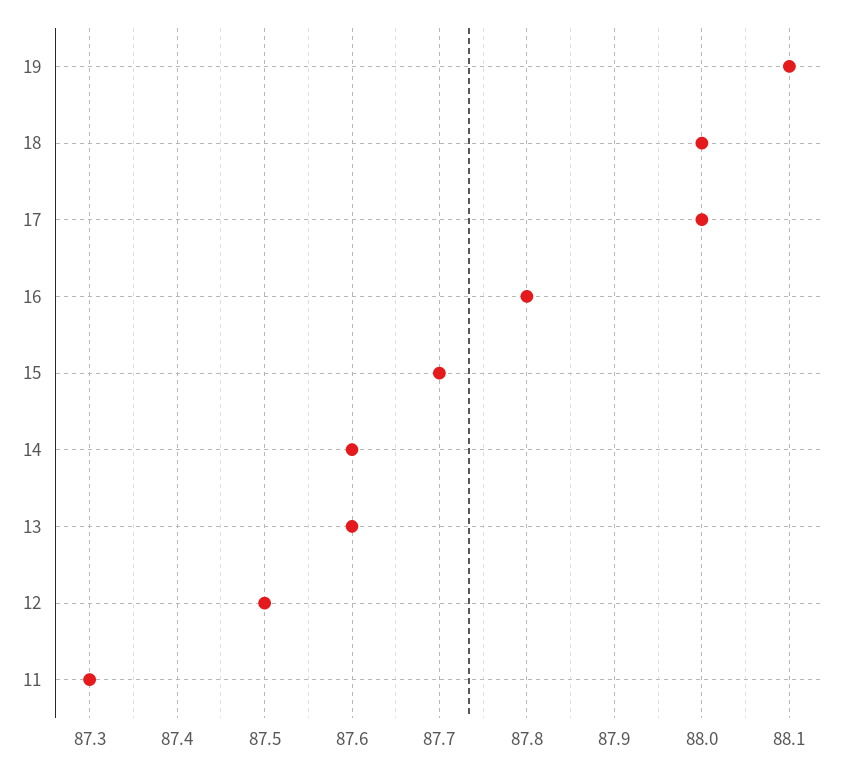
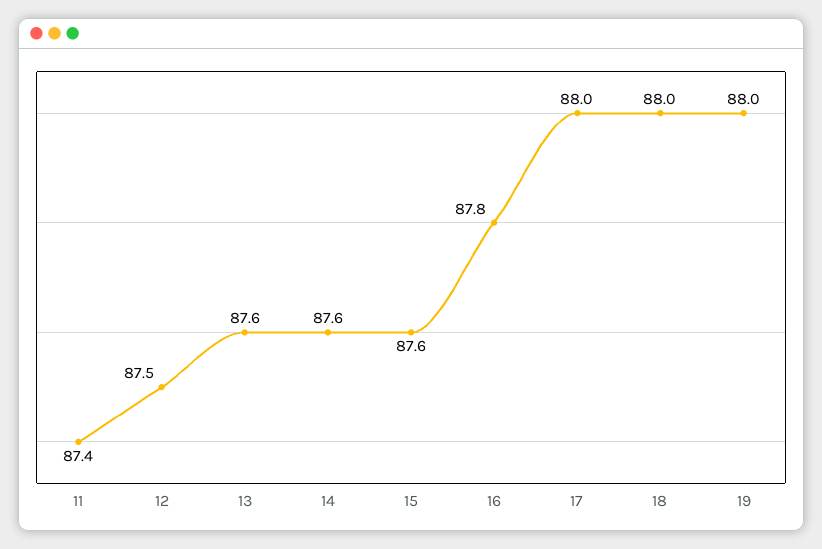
  {
-   "19": 88.1,
+   "19": 88,
    "18": 88,
    "17": 88,
    "16": 87.8,
-   "15": 87.7,
+   "15": 87.6,
    "14": 87.6,
    "13": 87.6,
    "12": 87.5,
-   "11": 87.3
+   "11": 87.4
  }

